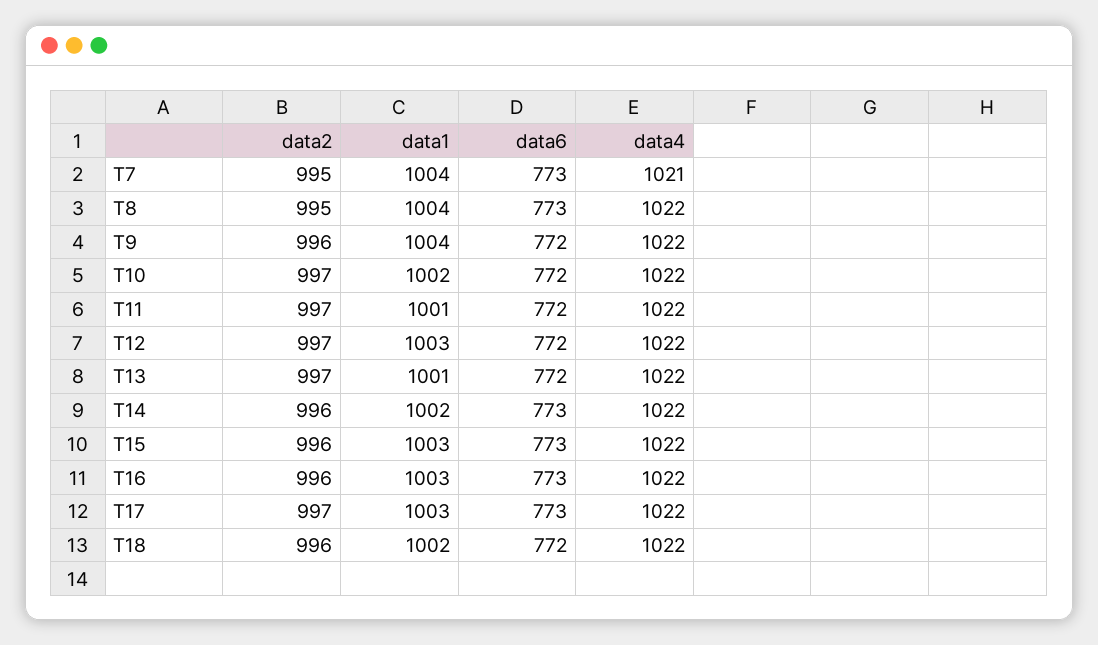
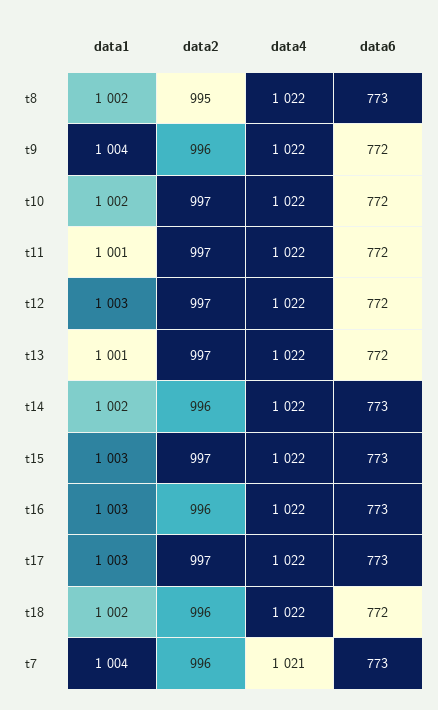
  {
    "data2": {
-     "T7": 995,
+     "T7": 996,
      "T8": 995,
      "T9": 996,
      "T10": 997,
      "T11": 997,
      "T12": 997,
      "T13": 997,
      "T14": 996,
-     "T15": 996,
+     "T15": 997,
      "T16": 996,
      "T17": 997,
      "T18": 996
    },
    "data1": {
      "T7": 1004,
-     "T8": 1004,
+     "T8": 1002,
      "T9": 1004,
      "T10": 1002,
      "T11": 1001,
      "T12": 1003,
      "T13": 1001,
      "T14": 1002,
      "T15": 1003,
      "T16": 1003,
      "T17": 1003,
      "T18": 1002
    },
    "data6": {
      "T7": 773,
      "T8": 773,
      "T9": 772,
      "T10": 772,
      "T11": 772,
      "T12": 772,
      "T13": 772,
      "T14": 773,
      "T15": 773,
      "T16": 773,
      "T17": 773,
      "T18": 772
    },
    "data4": {
      "T7": 1021,
      "T8": 1022,
      "T9": 1022,
      "T10": 1022,
      "T11": 1022,
      "T12": 1022,
      "T13": 1022,
      "T14": 1022,
      "T15": 1022,
      "T16": 1022,
      "T17": 1022,
      "T18": 1022
    }
  }

